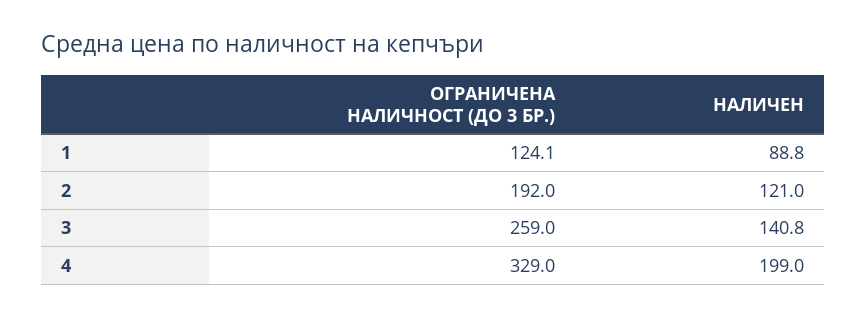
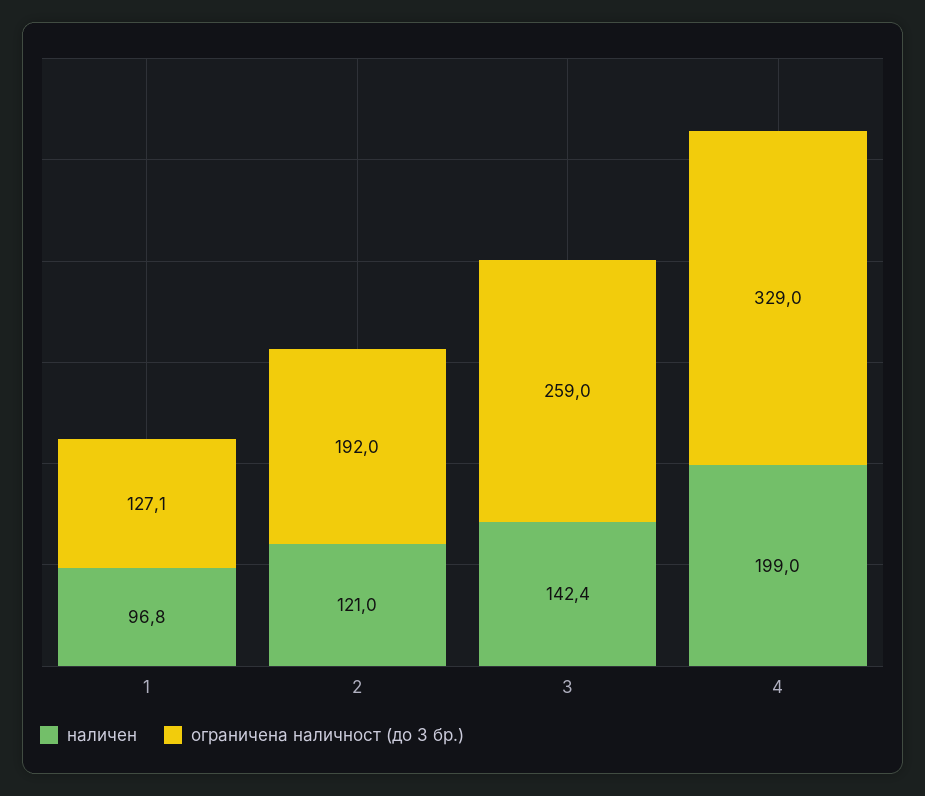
  {
    "ОГРАНИЧЕНА НАЛИЧНОСТ (ДО 3 БР.)": {
-     "1": 124.1,
+     "1": 127.1,
      "2": 192,
      "3": 259,
      "4": 329
    },
    "НАЛИЧЕН": {
-     "1": 88.8,
+     "1": 96.8,
      "2": 121,
-     "3": 140.8,
+     "3": 142.4,
      "4": 199
    }
  }

